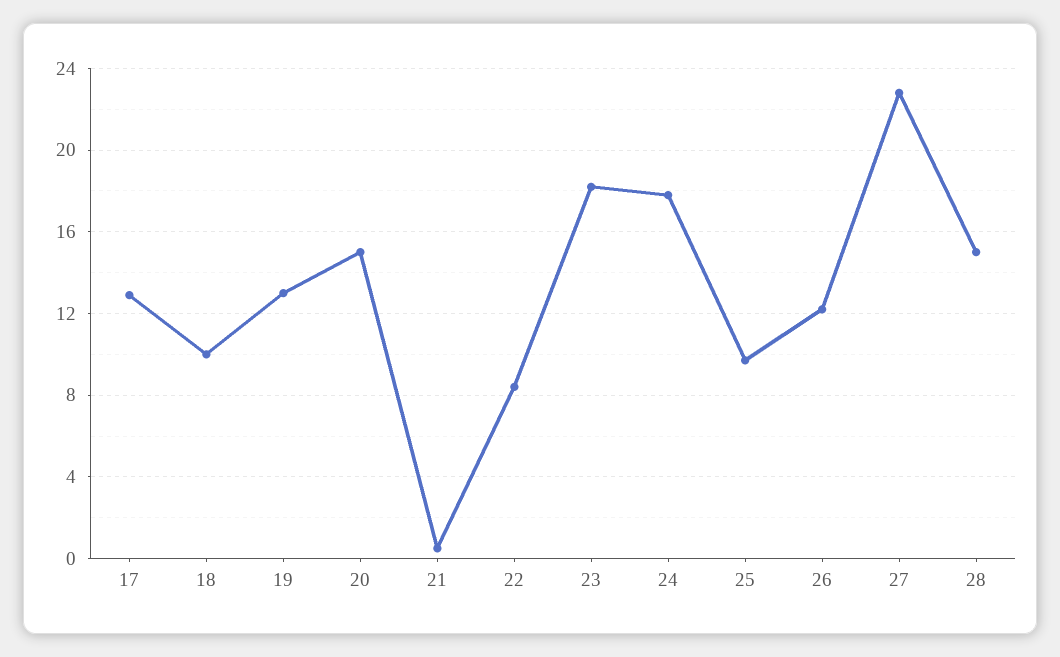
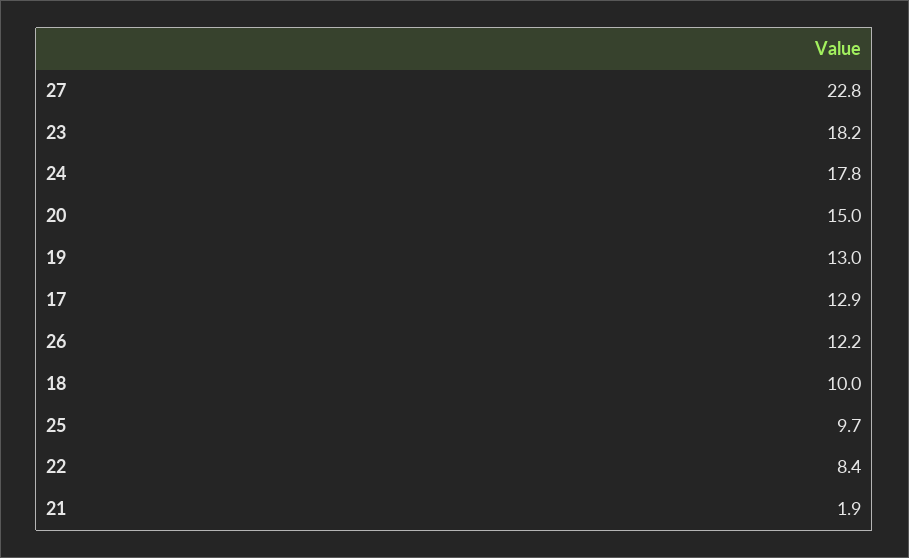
  {
    "17": 12.9,
    "18": 10,
    "19": 13,
    "20": 15,
-   "21": 0.5,
+   "21": 1.9,
    "22": 8.4,
    "23": 18.2,
    "24": 17.8,
    "25": 9.7,
    "26": 12.2,
-   "27": 22.8,
+   "27": 22.8
-   "28": 15
  }

